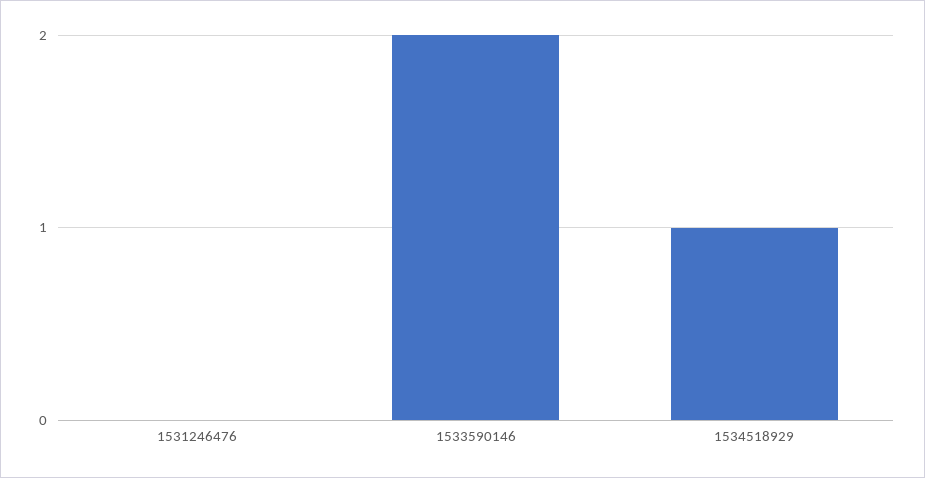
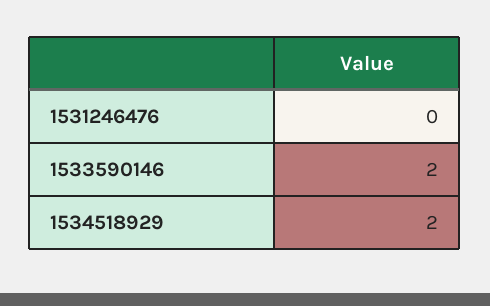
  {
    "1531246476": 0,
    "1533590146": 2,
-   "1534518929": 1
+   "1534518929": 2
  }

